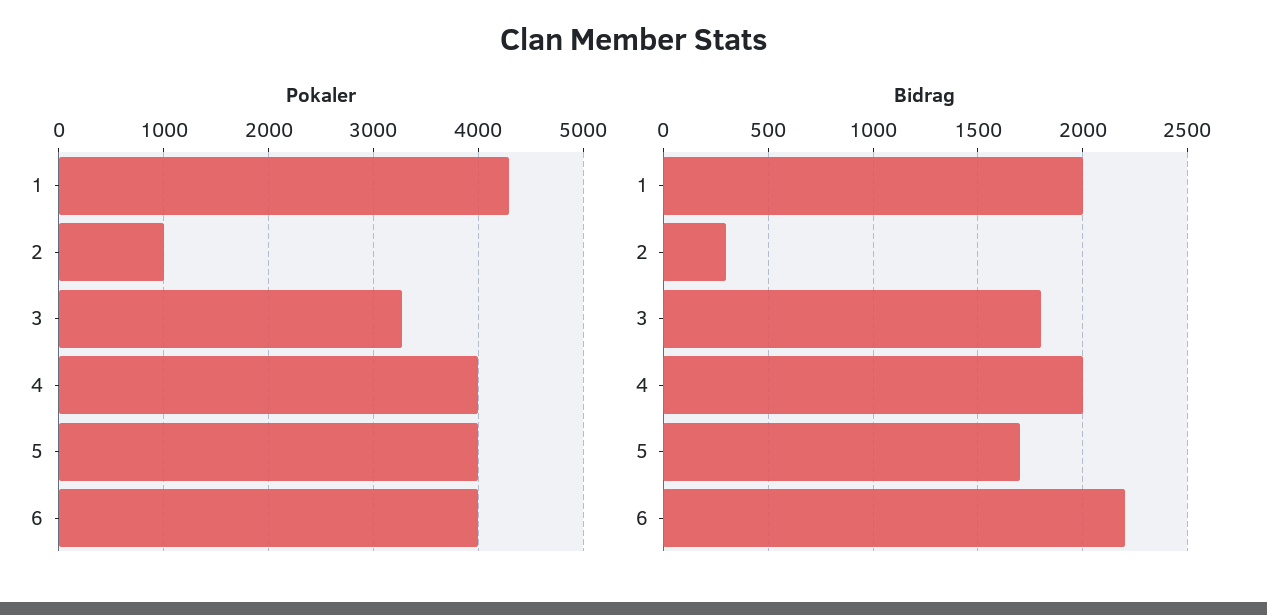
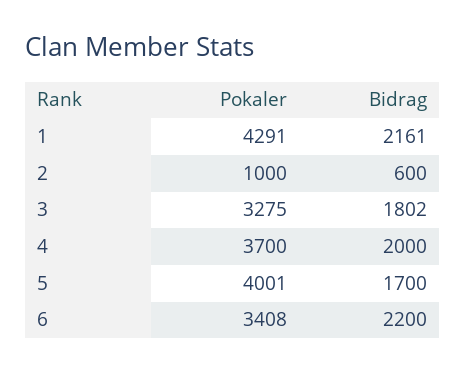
  {
    "Pokaler": {
      "1": 4291,
      "2": 1000,
      "3": 3275,
-     "4": 4000,
+     "4": 3700,
      "5": 4001,
-     "6": 4000
+     "6": 3408
    },
    "Bidrag": {
-     "1": 2000,
+     "1": 2161,
-     "2": 300,
+     "2": 600,
      "3": 1802,
      "4": 2000,
      "5": 1700,
      "6": 2200
    }
  }

